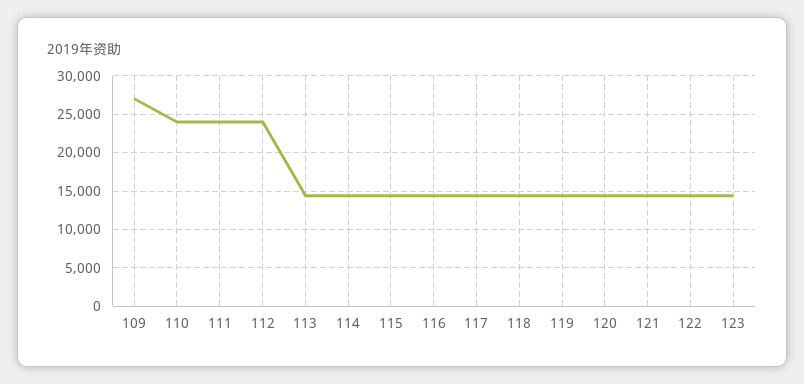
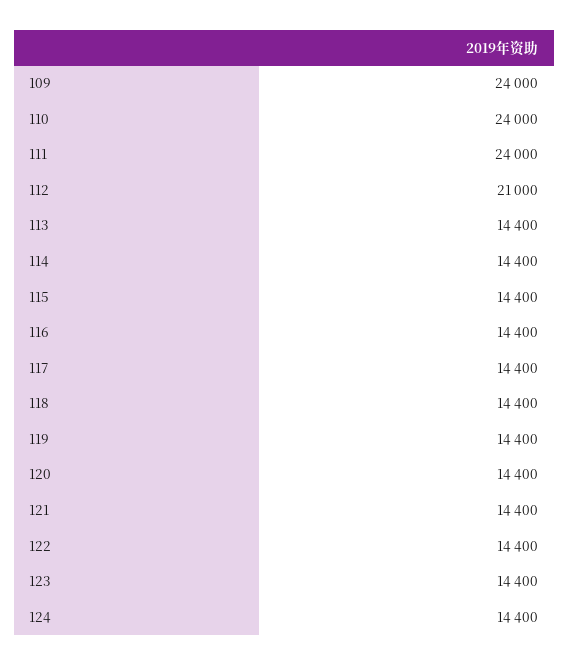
  {
-   "109": 27000,
+   "109": 24000,
    "110": 24000,
    "111": 24000,
-   "112": 24000,
+   "112": 21000,
    "113": 14400,
    "114": 14400,
    "115": 14400,
    "116": 14400,
    "117": 14400,
    "118": 14400,
    "119": 14400,
    "120": 14400,
    "121": 14400,
    "122": 14400,
-   "123": 14400
+   "123": 14400,
+   "124": 14400
  }

